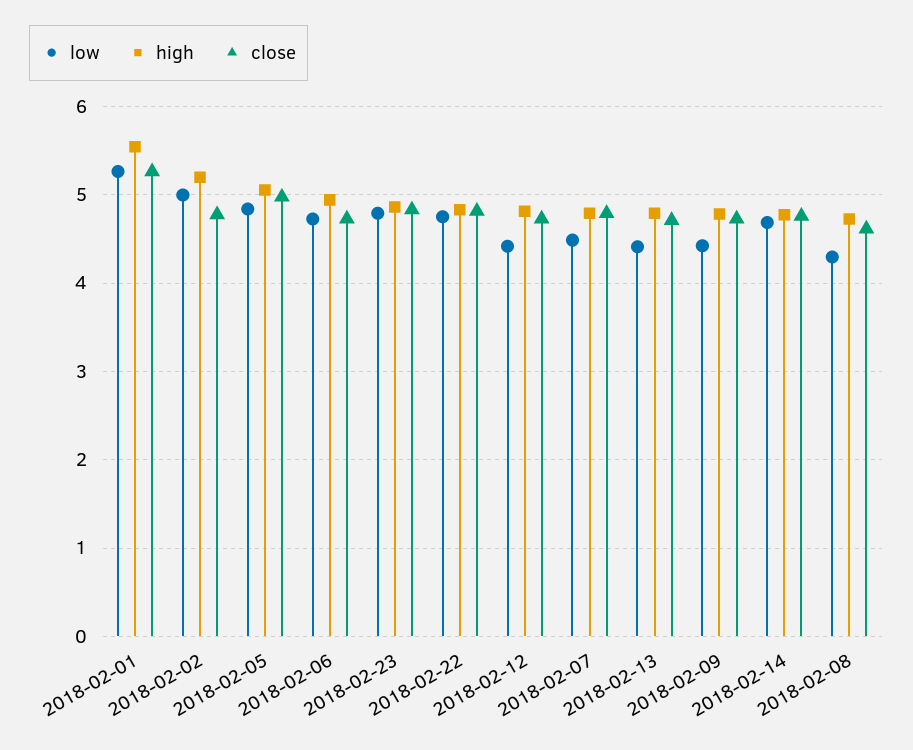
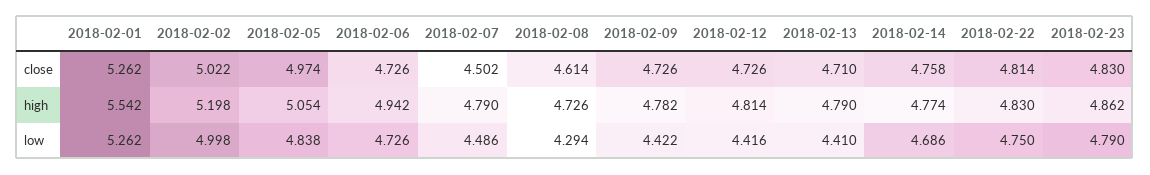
  {
    "low": {
      "2018-02-01": 5.262,
      "2018-02-02": 4.998,
      "2018-02-05": 4.838,
      "2018-02-06": 4.726,
      "2018-02-23": 4.79,
      "2018-02-22": 4.75,
      "2018-02-12": 4.416,
      "2018-02-07": 4.486,
      "2018-02-13": 4.41,
      "2018-02-09": 4.422,
      "2018-02-14": 4.686,
      "2018-02-08": 4.294
    },
    "high": {
      "2018-02-01": 5.542,
      "2018-02-02": 5.198,
      "2018-02-05": 5.054,
      "2018-02-06": 4.942,
      "2018-02-23": 4.862,
      "2018-02-22": 4.83,
      "2018-02-12": 4.814,
      "2018-02-07": 4.79,
      "2018-02-13": 4.79,
      "2018-02-09": 4.782,
      "2018-02-14": 4.774,
      "2018-02-08": 4.726
    },
    "close": {
      "2018-02-01": 5.262,
-     "2018-02-02": 4.8,
+     "2018-02-02": 5.022,
      "2018-02-05": 4.974,
      "2018-02-06": 4.726,
      "2018-02-23": 4.83,
      "2018-02-22": 4.814,
      "2018-02-12": 4.726,
-     "2018-02-07": 4.8,
+     "2018-02-07": 4.502,
      "2018-02-13": 4.71,
      "2018-02-09": 4.726,
      "2018-02-14": 4.758,
      "2018-02-08": 4.614
    }
  }

